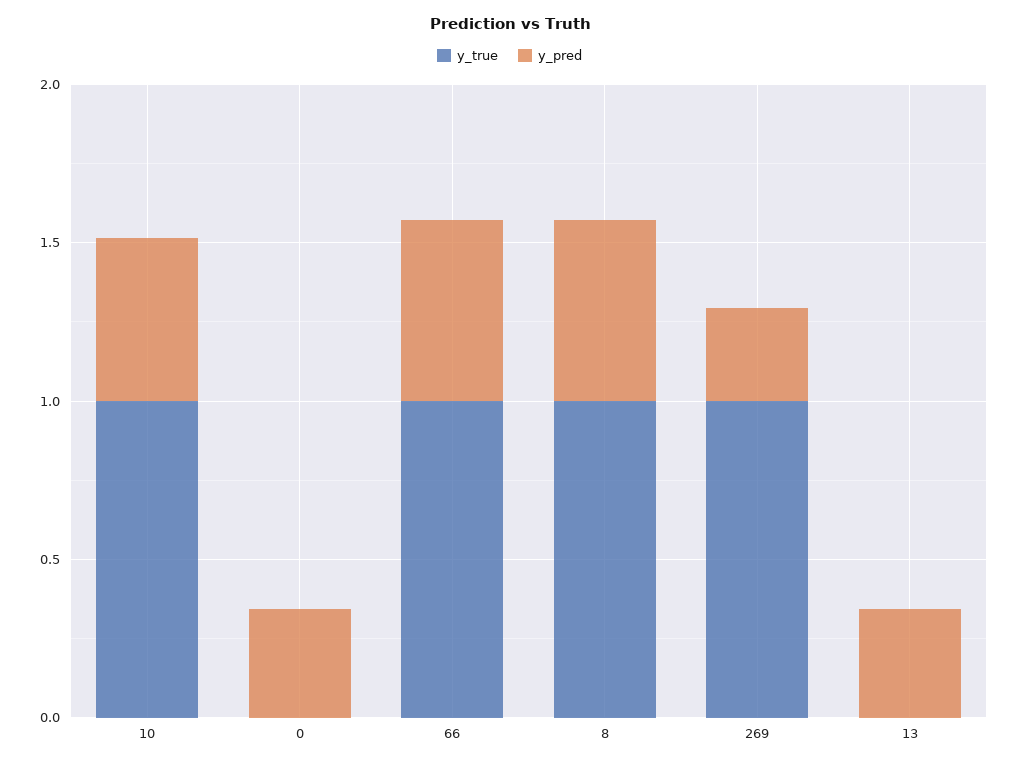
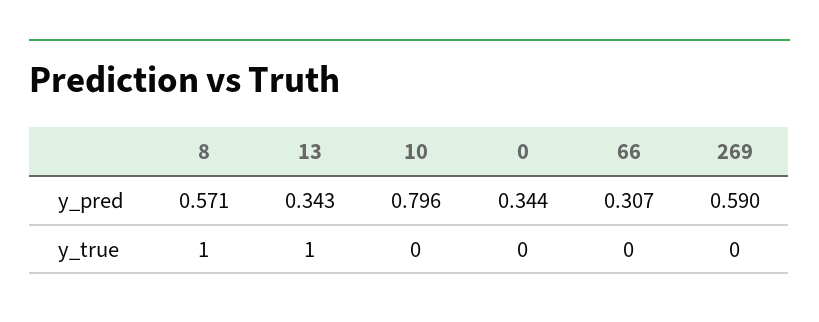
  {
    "y_true": {
-     "10": 1,
+     "10": 0,
      "0": 0,
-     "66": 1,
+     "66": 0,
      "8": 1,
-     "269": 1,
+     "269": 0,
-     "13": 0
+     "13": 1
    },
    "y_pred": {
-     "10": 0.5,
+     "10": 0.796,
      "0": 0.344,
-     "66": 0.6,
+     "66": 0.307,
      "8": 0.571,
-     "269": 0.3,
+     "269": 0.59,
      "13": 0.343
    }
  }

